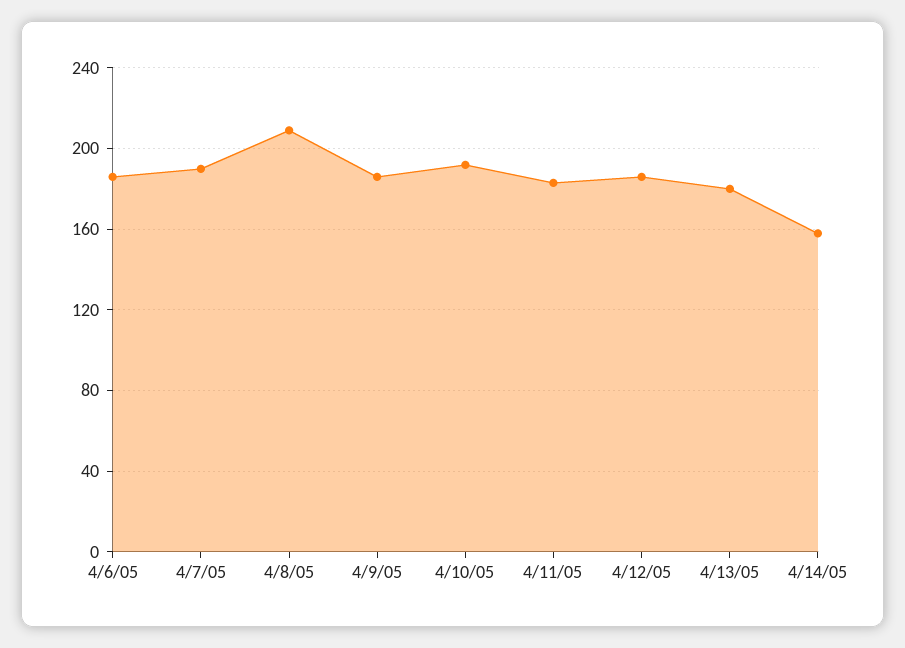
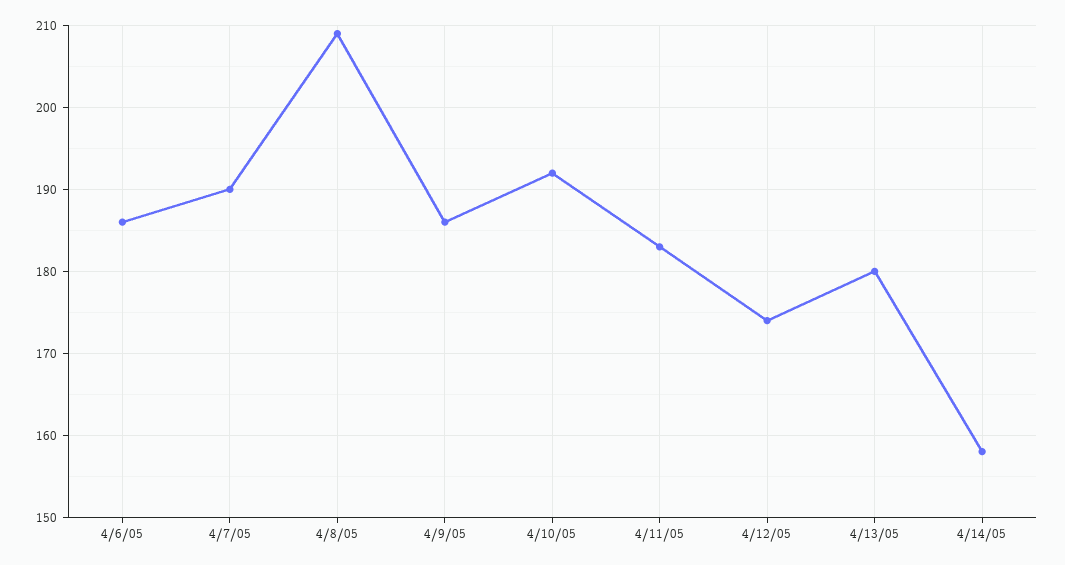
  {
    "4/6/05": 186,
    "4/7/05": 190,
    "4/8/05": 209,
    "4/9/05": 186,
    "4/10/05": 192,
    "4/11/05": 183,
-   "4/12/05": 185,
+   "4/12/05": 174,
    "4/13/05": 180,
    "4/14/05": 158
  }

